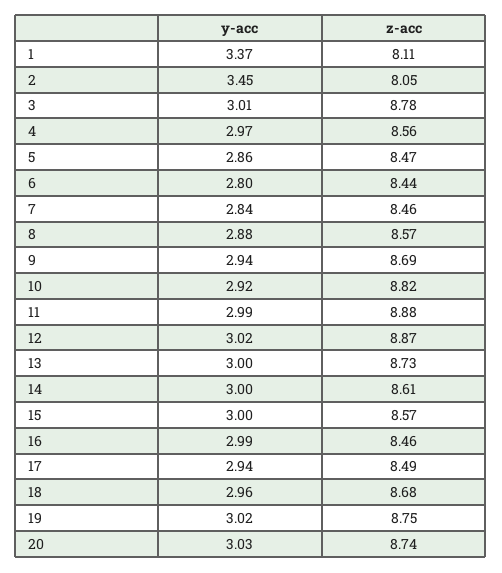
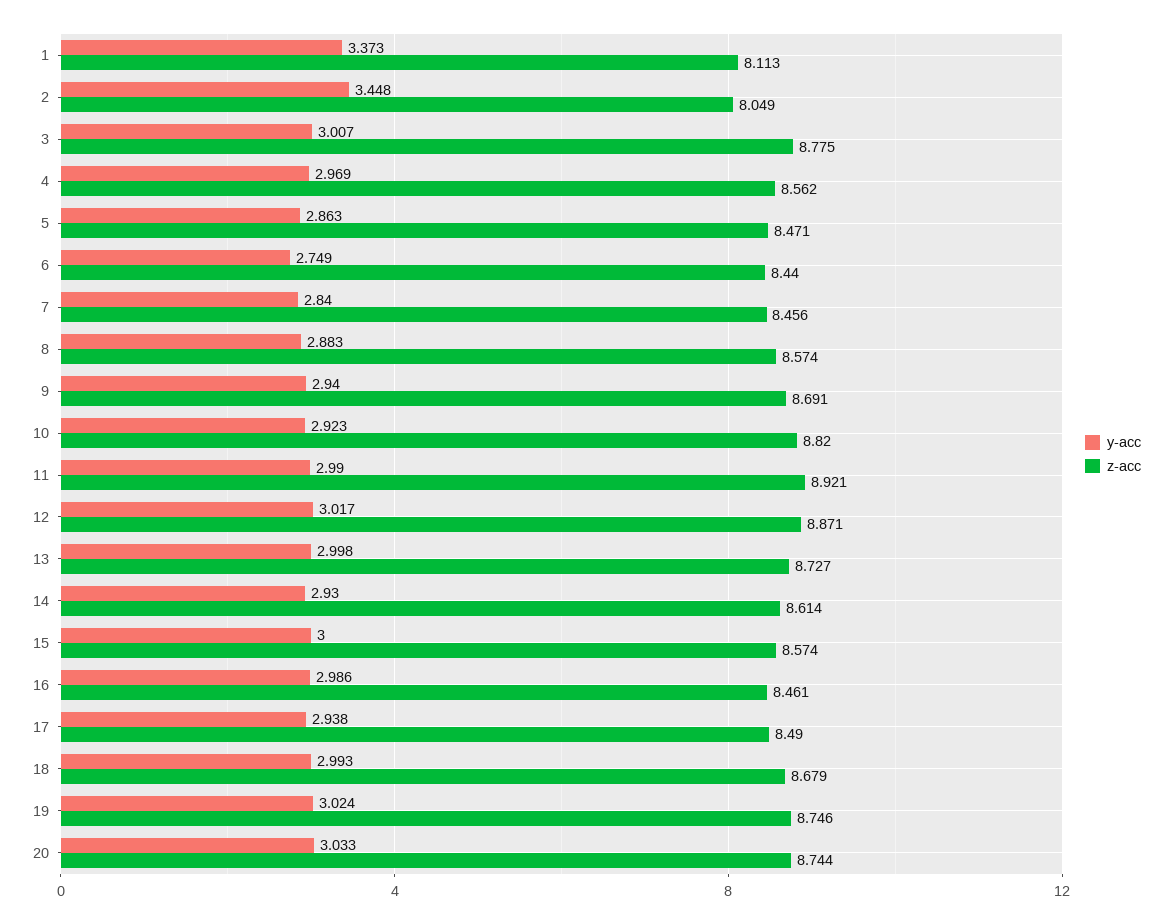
  {
    "y-acc": {
      "1": 3.373,
      "2": 3.448,
      "3": 3.007,
      "4": 2.969,
      "5": 2.863,
-     "6": 2.8,
+     "6": 2.749,
      "7": 2.84,
      "8": 2.883,
      "9": 2.94,
      "10": 2.923,
      "11": 2.99,
      "12": 3.017,
      "13": 2.998,
-     "14": 3,
+     "14": 2.93,
      "15": 3,
      "16": 2.986,
      "17": 2.938,
-     "18": 2.96,
+     "18": 2.993,
      "19": 3.024,
      "20": 3.033
    },
    "z-acc": {
      "1": 8.113,
      "2": 8.049,
      "3": 8.775,
      "4": 8.562,
      "5": 8.471,
      "6": 8.44,
      "7": 8.456,
      "8": 8.574,
      "9": 8.691,
      "10": 8.82,
-     "11": 8.88,
+     "11": 8.921,
      "12": 8.871,
      "13": 8.727,
      "14": 8.614,
      "15": 8.574,
      "16": 8.461,
      "17": 8.49,
      "18": 8.679,
      "19": 8.746,
      "20": 8.744
    }
  }

